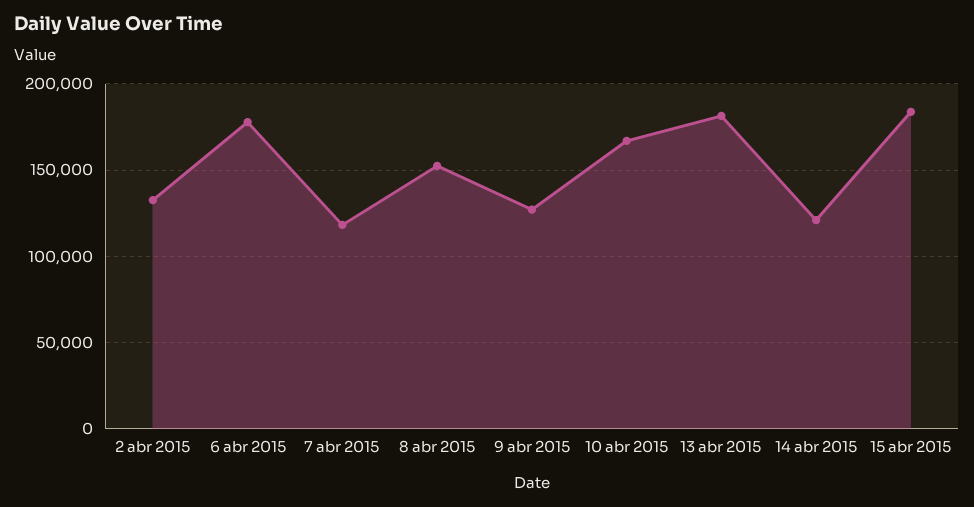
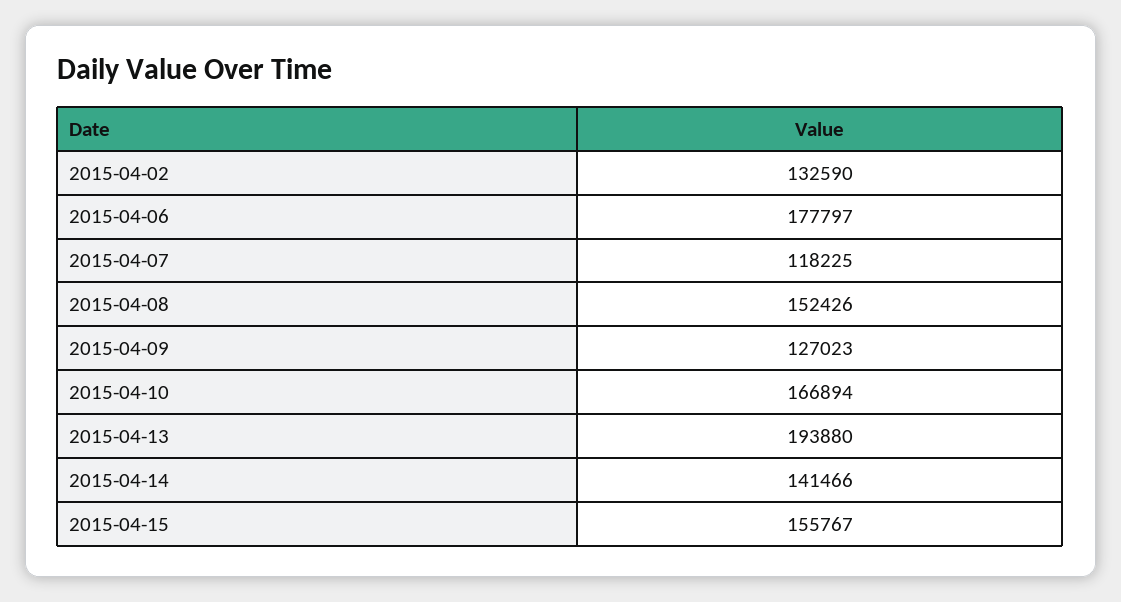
  {
    "2 abr 2015": 132590,
    "6 abr 2015": 177797,
    "7 abr 2015": 118225,
    "8 abr 2015": 152426,
    "9 abr 2015": 127023,
    "10 abr 2015": 166894,
-   "13 abr 2015": 180000,
+   "13 abr 2015": 193880,
-   "14 abr 2015": 120000,
+   "14 abr 2015": 141466,
-   "15 abr 2015": 185000
+   "15 abr 2015": 155767
  }

